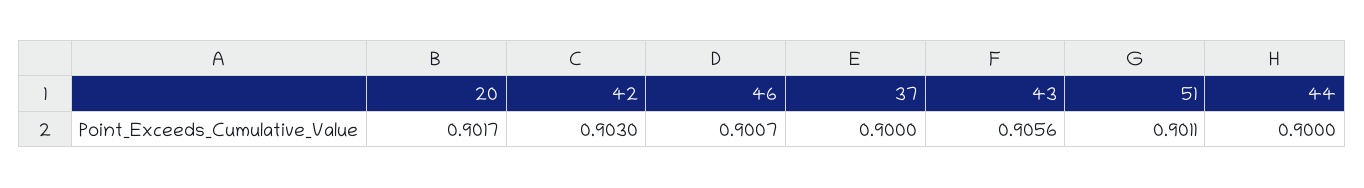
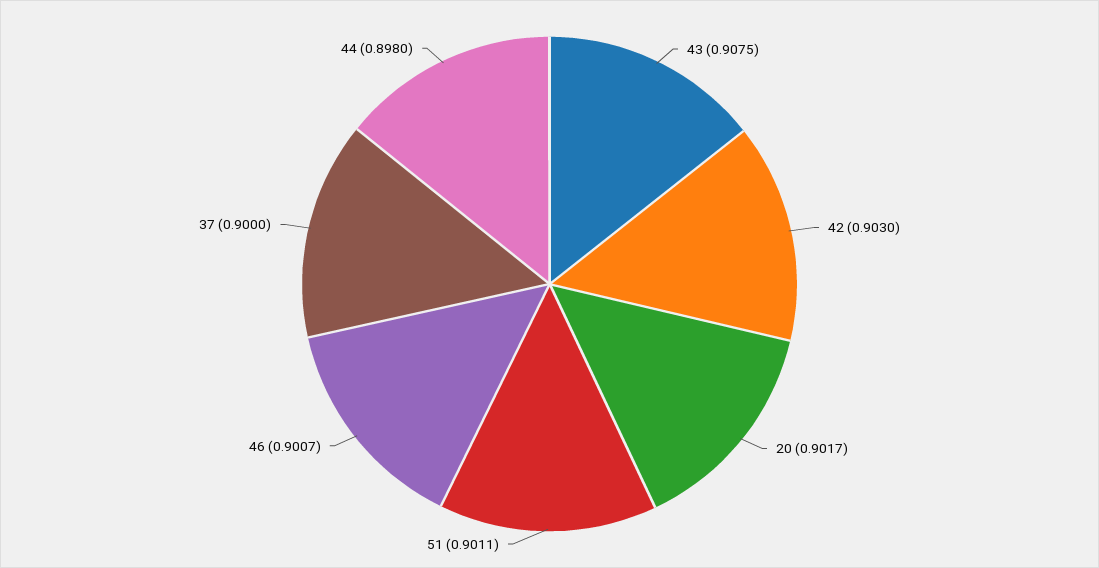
  {
    "20": 0.9017,
    "42": 0.903,
    "46": 0.9007,
    "37": 0.9,
-   "43": 0.9056,
+   "43": 0.9075,
    "51": 0.9011,
-   "44": 0.9
+   "44": 0.898
  }

